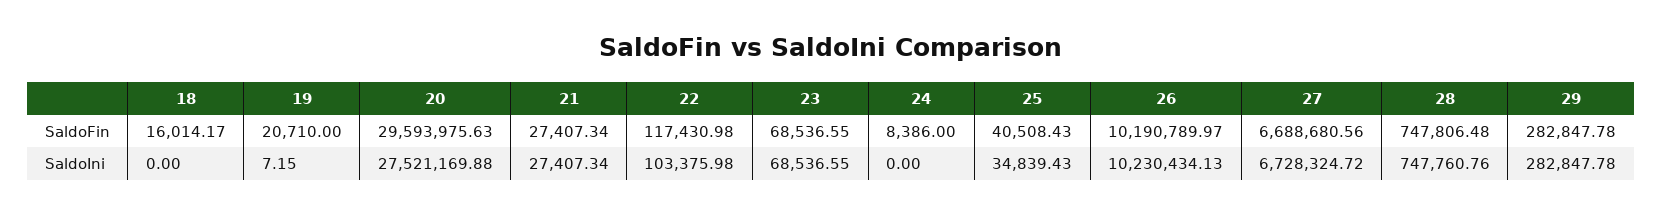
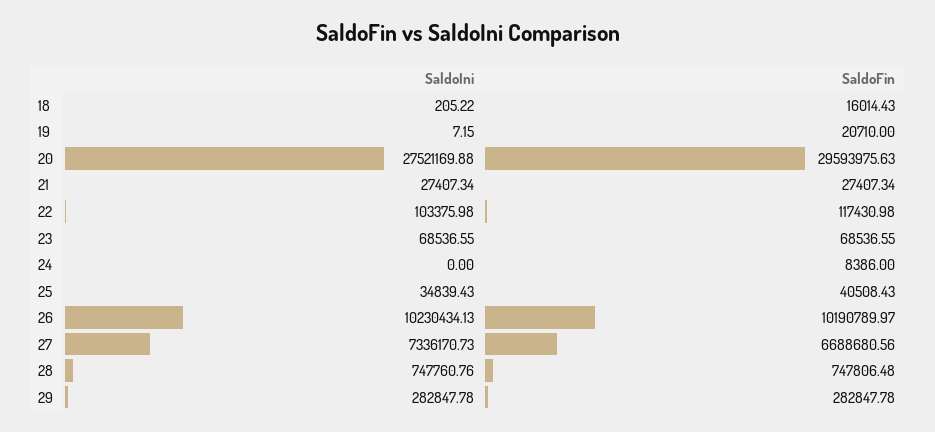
  {
    "18": {
-     "SaldoFin": 16014.17,
+     "SaldoFin": 16014.43,
-     "SaldoIni": 0
+     "SaldoIni": 205.22
    },
    "19": {
      "SaldoFin": 20710,
      "SaldoIni": 7.15
    },
    "20": {
      "SaldoFin": 29593975.63,
      "SaldoIni": 27521169.88
    },
    "21": {
      "SaldoFin": 27407.34,
      "SaldoIni": 27407.34
    },
    "22": {
      "SaldoFin": 117430.98,
      "SaldoIni": 103375.98
    },
    "23": {
      "SaldoFin": 68536.55,
      "SaldoIni": 68536.55
    },
    "24": {
      "SaldoFin": 8386,
      "SaldoIni": 0
    },
    "25": {
      "SaldoFin": 40508.43,
      "SaldoIni": 34839.43
    },
    "26": {
      "SaldoFin": 10190789.97,
      "SaldoIni": 10230434.13
    },
    "27": {
      "SaldoFin": 6688680.56,
-     "SaldoIni": 6728324.72
+     "SaldoIni": 7336170.73
    },
    "28": {
      "SaldoFin": 747806.48,
      "SaldoIni": 747760.76
    },
    "29": {
      "SaldoFin": 282847.78,
      "SaldoIni": 282847.78
    }
  }

